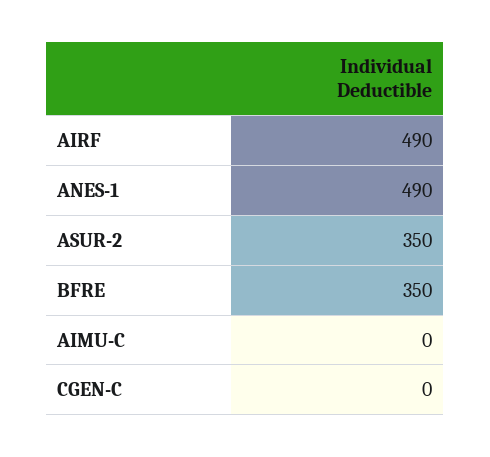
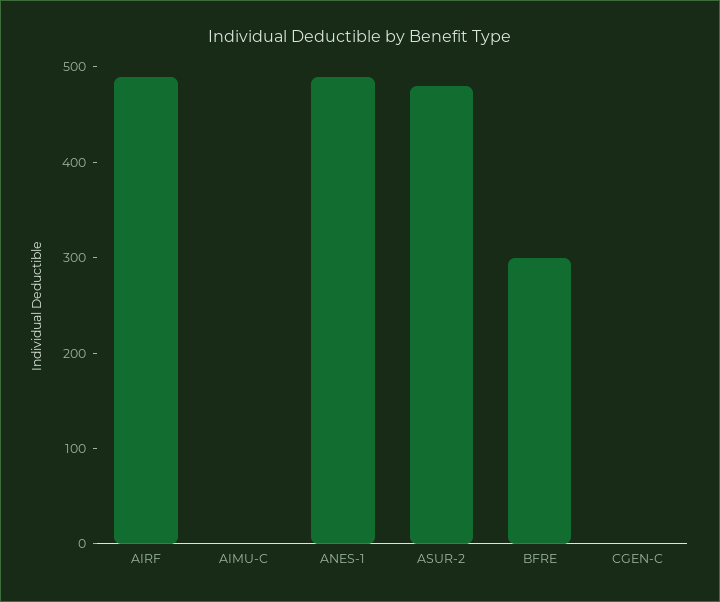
  {
    "AIRF": 490,
    "ANES-1": 490,
-   "ASUR-2": 350,
+   "ASUR-2": 480,
-   "BFRE": 350,
+   "BFRE": 300,
    "AIMU-C": 0,
    "CGEN-C": 0
  }

